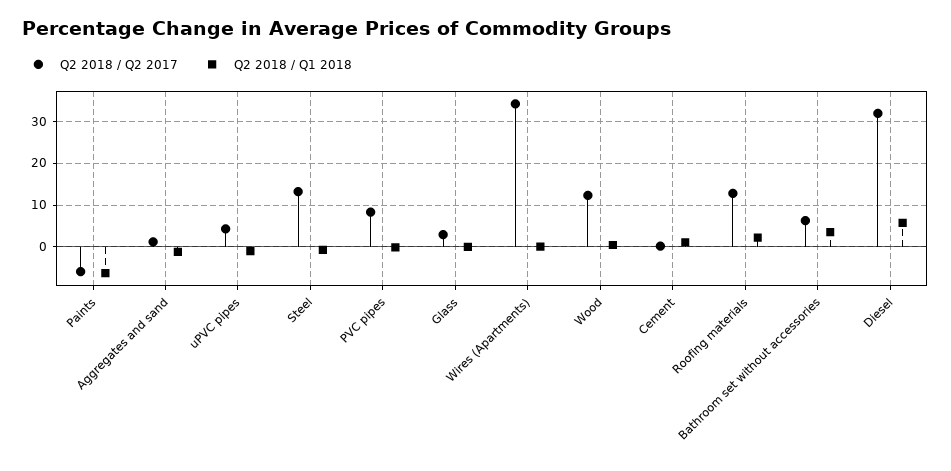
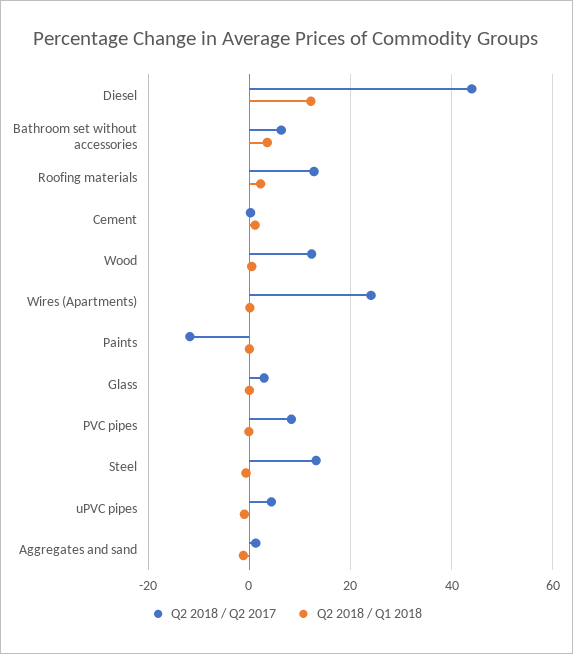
  {
    "Q2 2018 / Q2 2017": {
-     "Paints": -6,
+     "Paints": -12,
      "Aggregates and sand": 2,
      "uPVC pipes": 4,
      "Steel": 14,
      "PVC pipes": 8,
      "Glass": 2,
-     "Wires (Apartments)": 34,
+     "Wires (Apartments)": 24,
      "Wood": 12,
      "Cement": 0,
      "Roofing materials": 12,
      "Bathroom set without accessories": 6,
-     "Diesel": 32
+     "Diesel": 44
    },
    "Q2 2018 / Q1 2018": {
-     "Paints": -6,
+     "Paints": 0,
      "Aggregates and sand": -2,
      "uPVC pipes": -2,
      "Steel": 0,
      "PVC pipes": 0,
      "Glass": 0,
      "Wires (Apartments)": 0,
      "Wood": 0,
      "Cement": 2,
      "Roofing materials": 2,
      "Bathroom set without accessories": 4,
-     "Diesel": 6
+     "Diesel": 12
    }
  }

